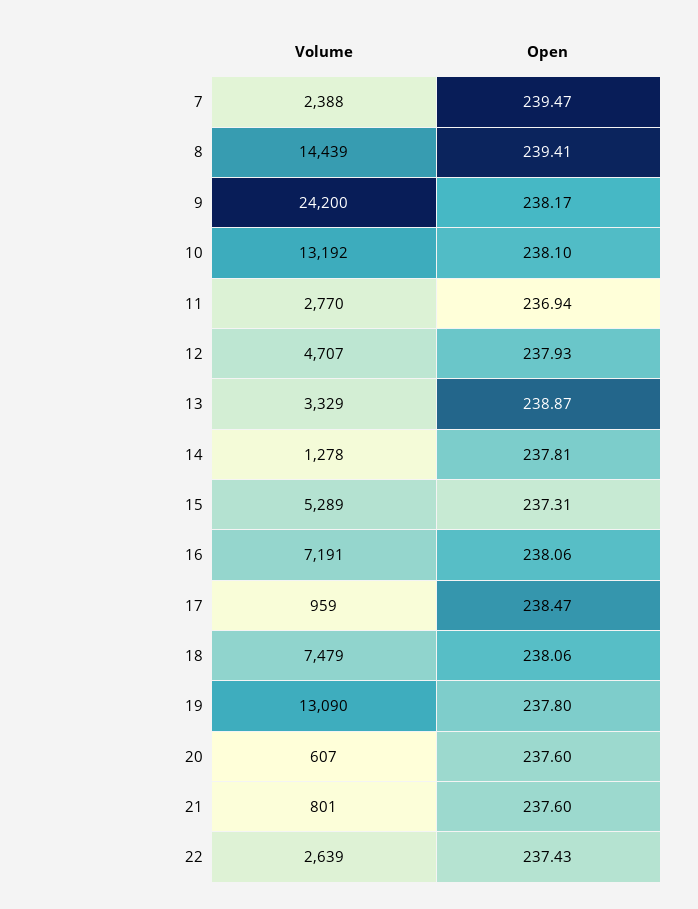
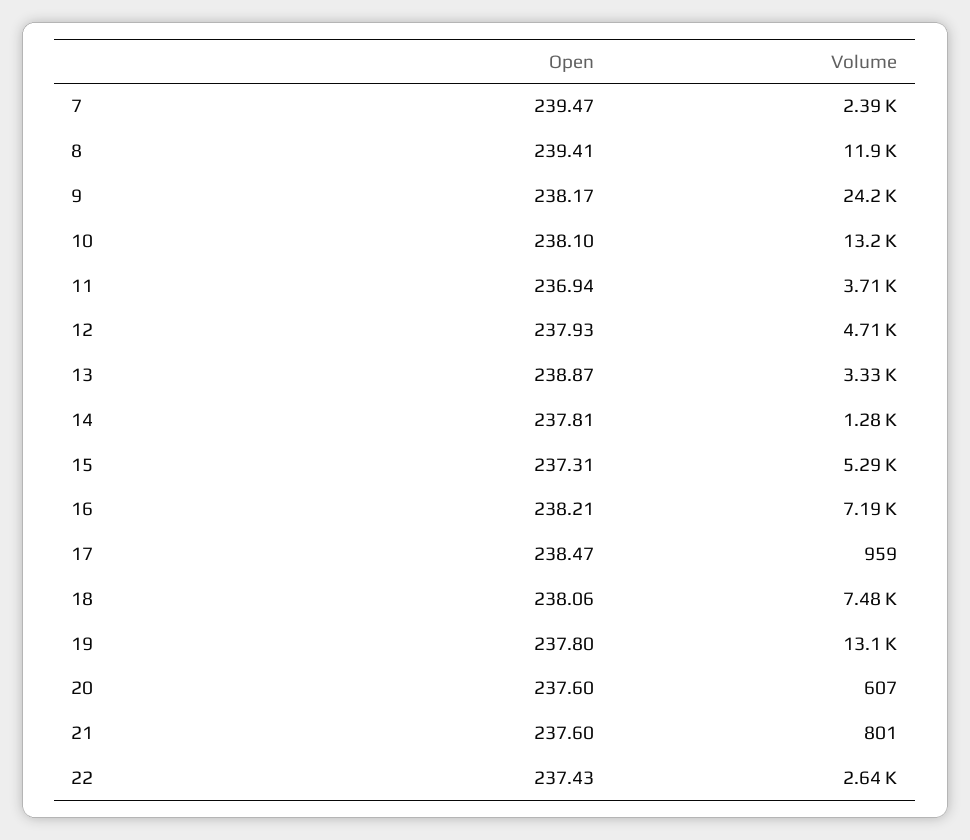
  {
    "Volume": {
      "7": 2388,
-     "8": 14439,
+     "8": 11900,
      "9": 24200,
      "10": 13192,
-     "11": 2770,
+     "11": 3710,
      "12": 4707,
      "13": 3329,
      "14": 1278,
      "15": 5289,
      "16": 7191,
      "17": 959,
      "18": 7479,
      "19": 13090,
      "20": 607,
      "21": 801,
      "22": 2639
    },
    "Open": {
      "7": 239.47,
      "8": 239.41,
      "9": 238.17,
      "10": 238.1,
      "11": 236.94,
      "12": 237.93,
      "13": 238.87,
      "14": 237.81,
      "15": 237.31,
-     "16": 238.06,
+     "16": 238.21,
      "17": 238.47,
      "18": 238.06,
      "19": 237.8,
      "20": 237.6,
      "21": 237.6,
      "22": 237.43
    }
  }

